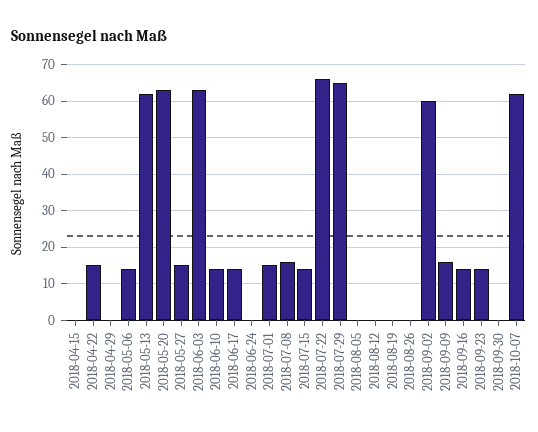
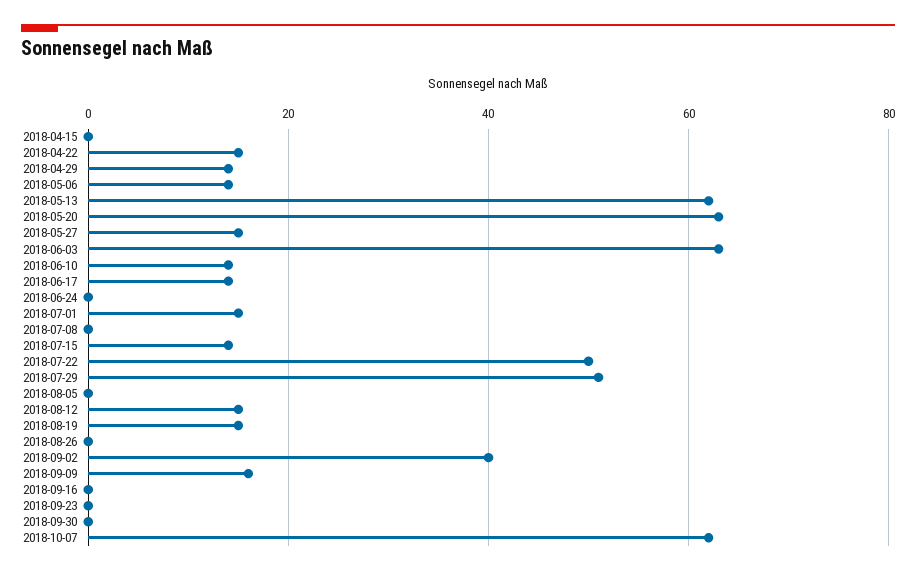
  {
    "2018-04-15": 0,
    "2018-04-22": 15,
-   "2018-04-29": 0,
+   "2018-04-29": 15,
    "2018-05-06": 15,
    "2018-05-13": 60,
    "2018-05-20": 65,
    "2018-05-27": 15,
    "2018-06-03": 65,
    "2018-06-10": 15,
    "2018-06-17": 15,
    "2018-06-24": 0,
    "2018-07-01": 15,
-   "2018-07-08": 15,
+   "2018-07-08": 0,
    "2018-07-15": 15,
-   "2018-07-22": 65,
+   "2018-07-22": 50,
-   "2018-07-29": 65,
+   "2018-07-29": 50,
    "2018-08-05": 0,
-   "2018-08-12": 0,
+   "2018-08-12": 15,
-   "2018-08-19": 0,
+   "2018-08-19": 15,
    "2018-08-26": 0,
-   "2018-09-02": 60,
+   "2018-09-02": 40,
    "2018-09-09": 15,
-   "2018-09-16": 15,
+   "2018-09-16": 0,
-   "2018-09-23": 15,
+   "2018-09-23": 0,
    "2018-09-30": 0,
    "2018-10-07": 60
  }

